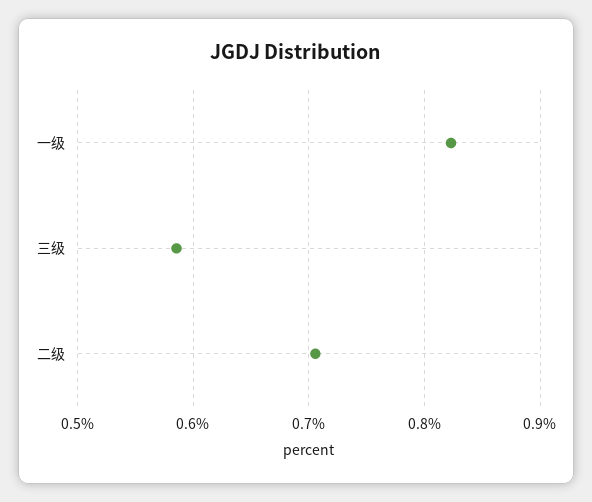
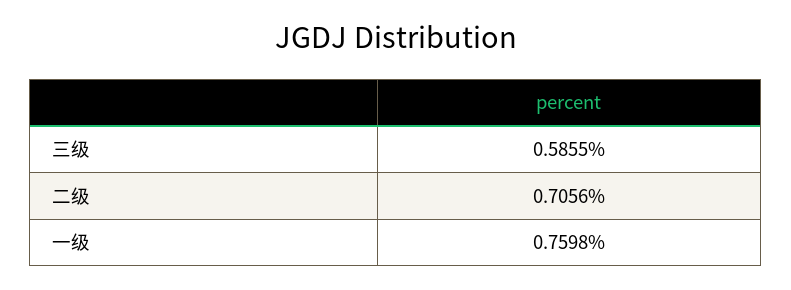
  {
-   "一级": 0.82,
+   "一级": 0.7598,
    "三级": 0.5855,
    "二级": 0.7056
  }

